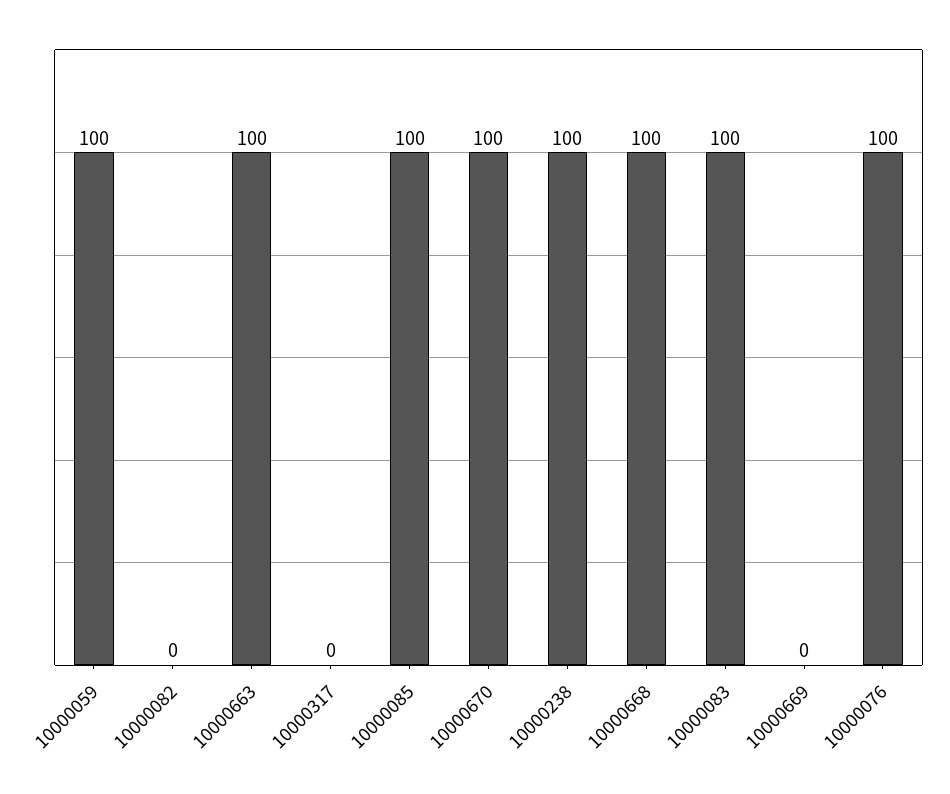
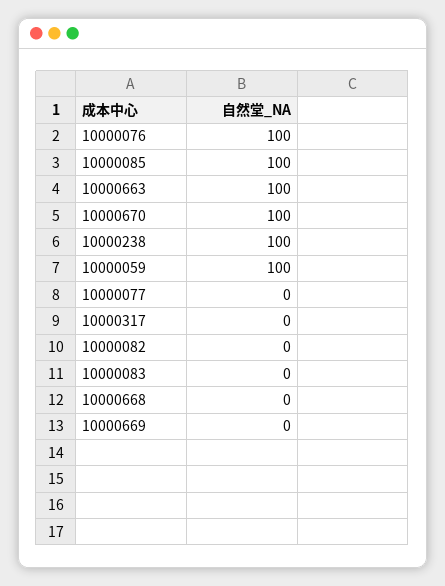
  {
    "10000059": 100,
    "10000082": 0,
    "10000663": 100,
    "10000317": 0,
    "10000085": 100,
    "10000670": 100,
    "10000238": 100,
-   "10000668": 100,
+   "10000668": 0,
-   "10000083": 100,
+   "10000083": 0,
    "10000669": 0,
-   "10000076": 100
+   "10000076": 100,
+   "10000077": 0
  }

